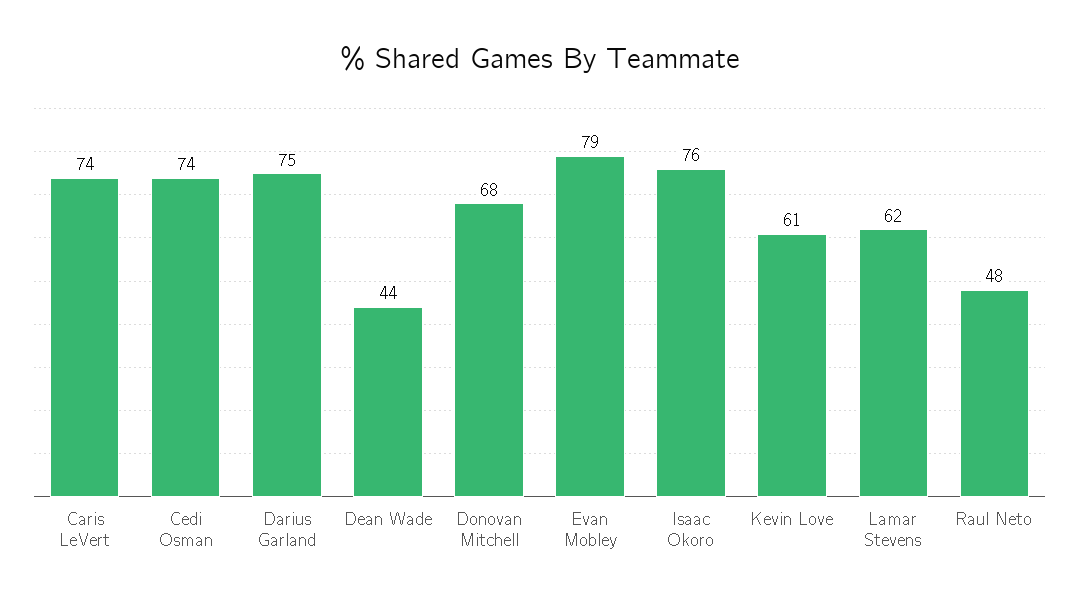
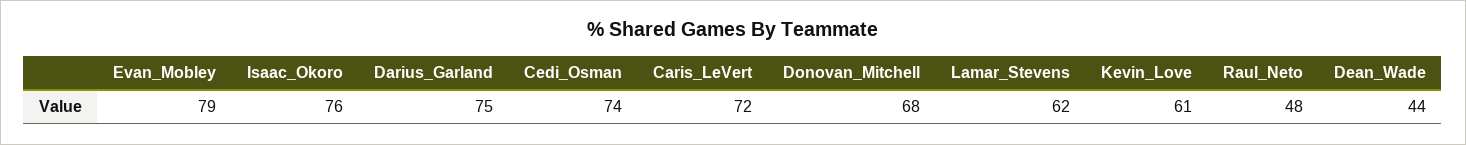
  {
-   "Caris LeVert": 74,
+   "Caris LeVert": 72,
    "Cedi Osman": 74,
    "Darius Garland": 75,
    "Dean Wade": 44,
    "Donovan Mitchell": 68,
    "Evan Mobley": 79,
    "Isaac Okoro": 76,
    "Kevin Love": 61,
    "Lamar Stevens": 62,
    "Raul Neto": 48
  }

